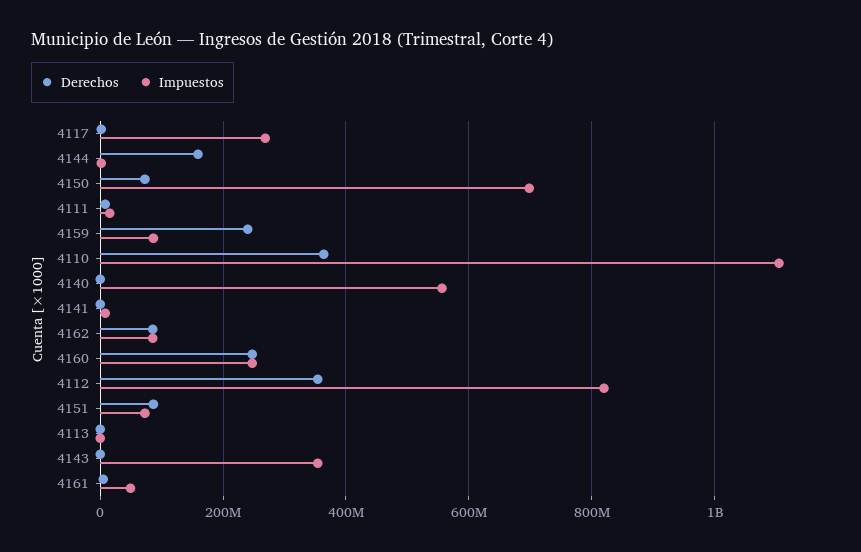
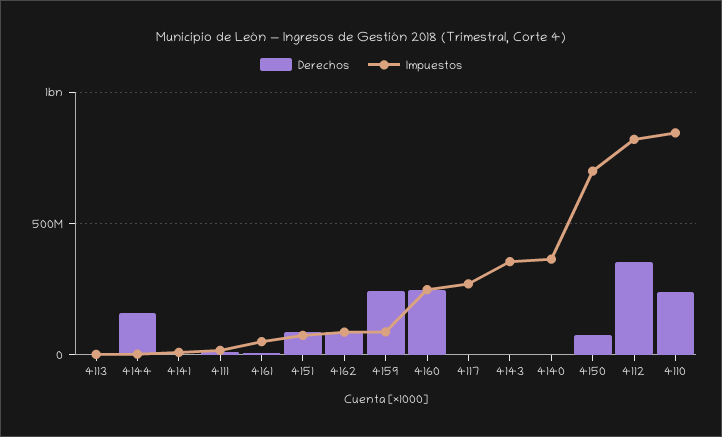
  {
    "Derechos": {
      "4117": 0,
      "4144": 160000000,
      "4150": 80000000,
      "4111": 0,
      "4159": 240000000,
-     "4110": 360000000,
+     "4110": 250000000,
      "4140": 0,
      "4141": 0,
      "4162": 80000000,
      "4160": 240000000,
      "4112": 360000000,
      "4151": 80000000,
      "4113": 0,
      "4143": 0,
      "4161": 0
    },
    "Impuestos": {
      "4117": 260000000,
      "4144": 0,
      "4150": 700000000,
      "4111": 20000000,
      "4159": 80000000,
-     "4110": 1100000000,
+     "4110": 850000000,
-     "4140": 560000000,
+     "4140": 350000000,
      "4141": 0,
      "4162": 80000000,
      "4160": 240000000,
      "4112": 820000000,
      "4151": 80000000,
      "4113": 0,
      "4143": 360000000,
      "4161": 40000000
    }
  }

